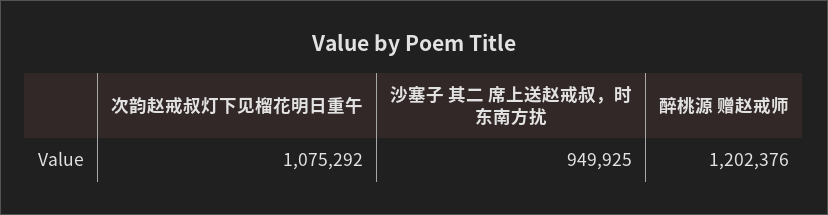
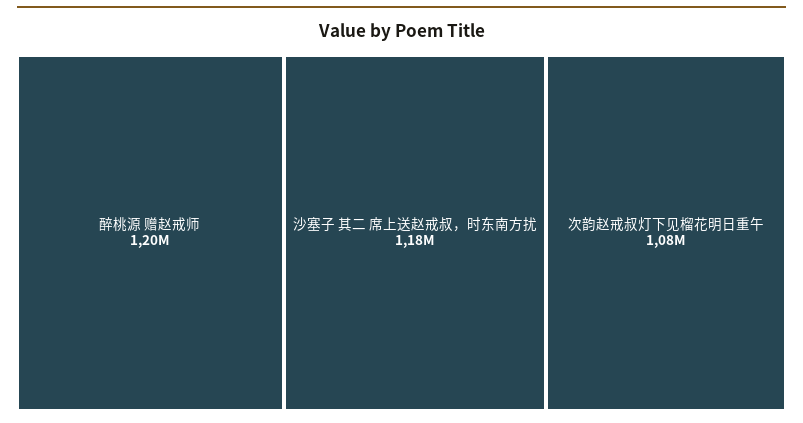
  {
    "次韵赵戒叔灯下见榴花明日重午": 1075292,
-   "沙塞子 其二 席上送赵戒叔，时东南方扰": 949925,
+   "沙塞子 其二 席上送赵戒叔，时东南方扰": 1180000,
    "醉桃源 赠赵戒师": 1202376
  }

